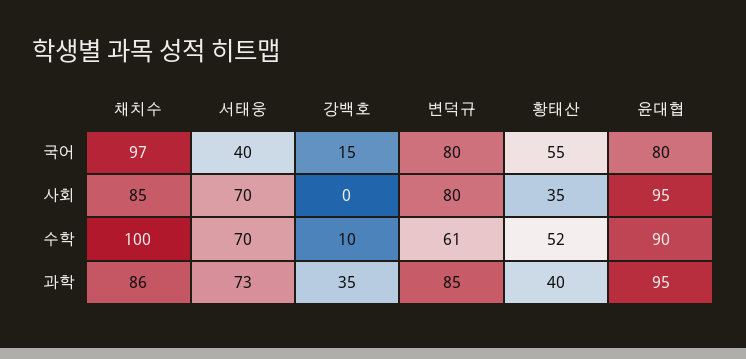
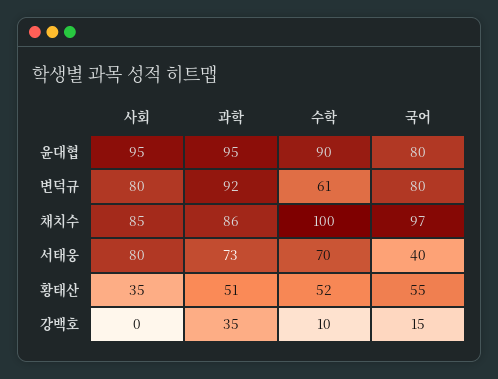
  {
    "채치수": {
      "국어": 97,
      "사회": 85,
      "수학": 100,
      "과학": 86
    },
    "서태웅": {
      "국어": 40,
-     "사회": 70,
+     "사회": 80,
      "수학": 70,
      "과학": 73
    },
    "강백호": {
      "국어": 15,
      "사회": 0,
      "수학": 10,
      "과학": 35
    },
    "변덕규": {
      "국어": 80,
      "사회": 80,
      "수학": 61,
-     "과학": 85
+     "과학": 92
    },
    "황태산": {
      "국어": 55,
      "사회": 35,
      "수학": 52,
-     "과학": 40
+     "과학": 51
    },
    "윤대협": {
      "국어": 80,
      "사회": 95,
      "수학": 90,
      "과학": 95
    }
  }

